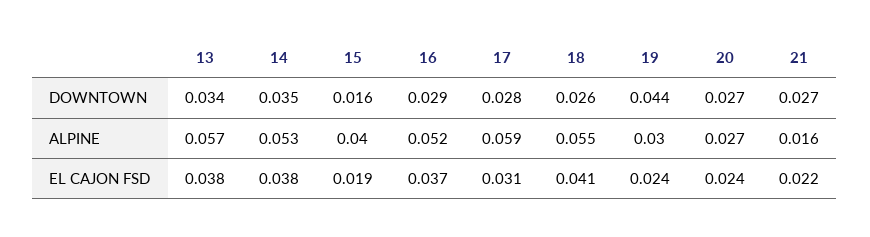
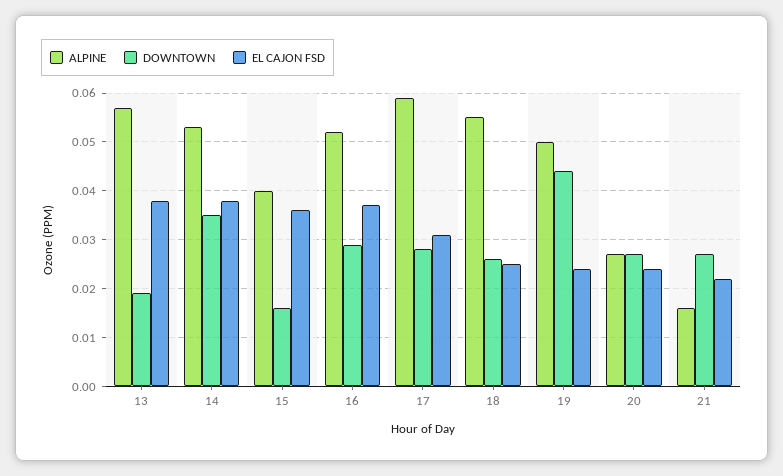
  {
    "DOWNTOWN": {
-     "13": 0.034,
+     "13": 0.02,
      "14": 0.035,
      "15": 0.016,
      "16": 0.029,
      "17": 0.028,
      "18": 0.026,
      "19": 0.044,
      "20": 0.027,
      "21": 0.027
    },
    "ALPINE": {
      "13": 0.057,
      "14": 0.053,
      "15": 0.04,
      "16": 0.052,
      "17": 0.059,
      "18": 0.055,
-     "19": 0.03,
+     "19": 0.05,
      "20": 0.027,
      "21": 0.016
    },
    "EL CAJON FSD": {
      "13": 0.038,
      "14": 0.038,
-     "15": 0.019,
+     "15": 0.035,
      "16": 0.037,
      "17": 0.031,
-     "18": 0.041,
+     "18": 0.025,
      "19": 0.024,
      "20": 0.024,
      "21": 0.022
    }
  }

